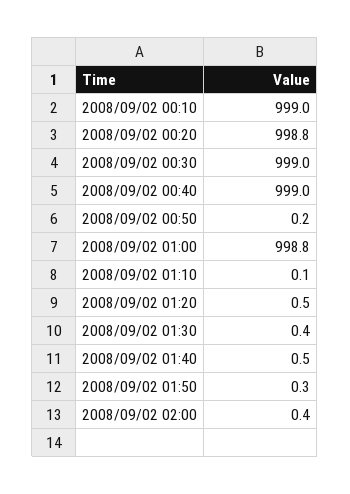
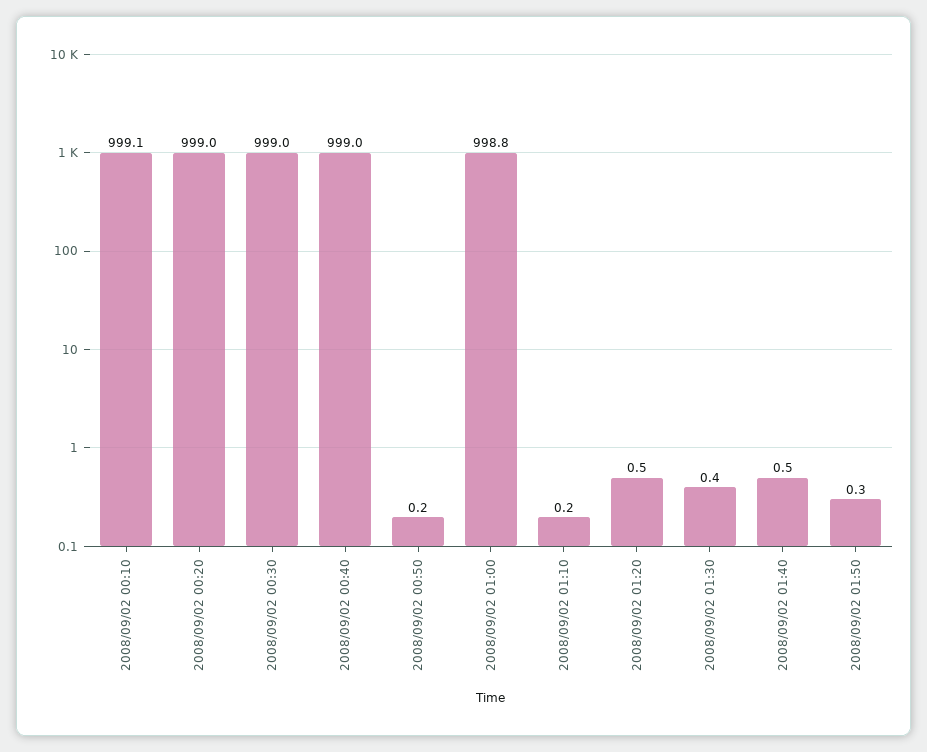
  {
-   "2008/09/02 00:10": 999,
+   "2008/09/02 00:10": 999.1,
-   "2008/09/02 00:20": 998.8,
+   "2008/09/02 00:20": 999,
    "2008/09/02 00:30": 999,
    "2008/09/02 00:40": 999,
    "2008/09/02 00:50": 0.2,
    "2008/09/02 01:00": 998.8,
-   "2008/09/02 01:10": 0.1,
+   "2008/09/02 01:10": 0.2,
    "2008/09/02 01:20": 0.5,
    "2008/09/02 01:30": 0.4,
    "2008/09/02 01:40": 0.5,
-   "2008/09/02 01:50": 0.3,
+   "2008/09/02 01:50": 0.3
-   "2008/09/02 02:00": 0.4
  }

